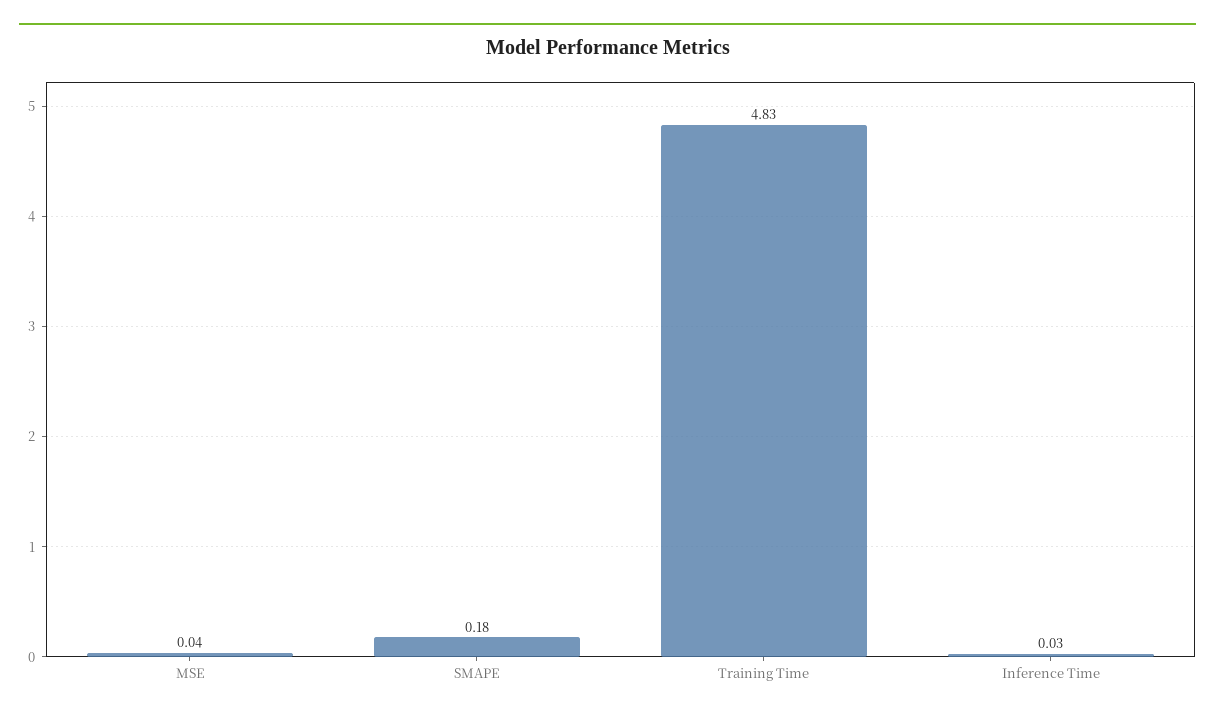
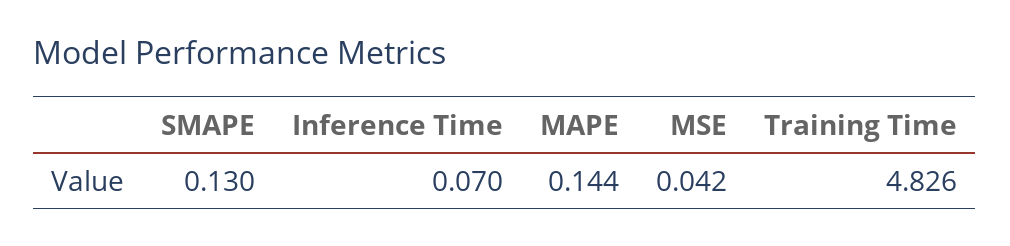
  {
    "MSE": 0.042,
-   "SMAPE": 0.18,
+   "SMAPE": 0.13,
    "Training Time": 4.826,
-   "Inference Time": 0.03
+   "Inference Time": 0.07,
+   "MAPE": 0.144
  }

